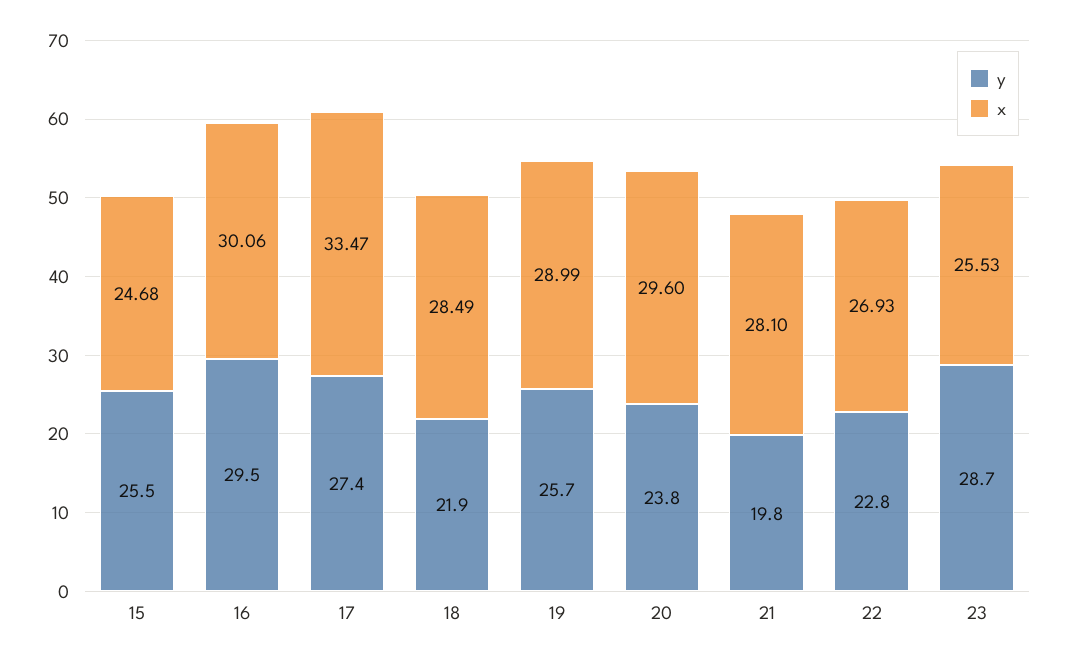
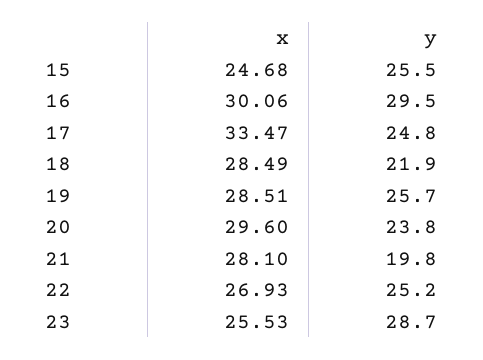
  {
    "y": {
      "15": 25.5,
      "16": 29.5,
-     "17": 27.4,
+     "17": 24.8,
      "18": 21.9,
      "19": 25.7,
      "20": 23.8,
      "21": 19.8,
-     "22": 22.8,
+     "22": 25.2,
      "23": 28.7
    },
    "x": {
      "15": 24.68,
      "16": 30.06,
      "17": 33.47,
      "18": 28.49,
-     "19": 28.99,
+     "19": 28.51,
      "20": 29.6,
      "21": 28.1,
      "22": 26.93,
      "23": 25.53
    }
  }

